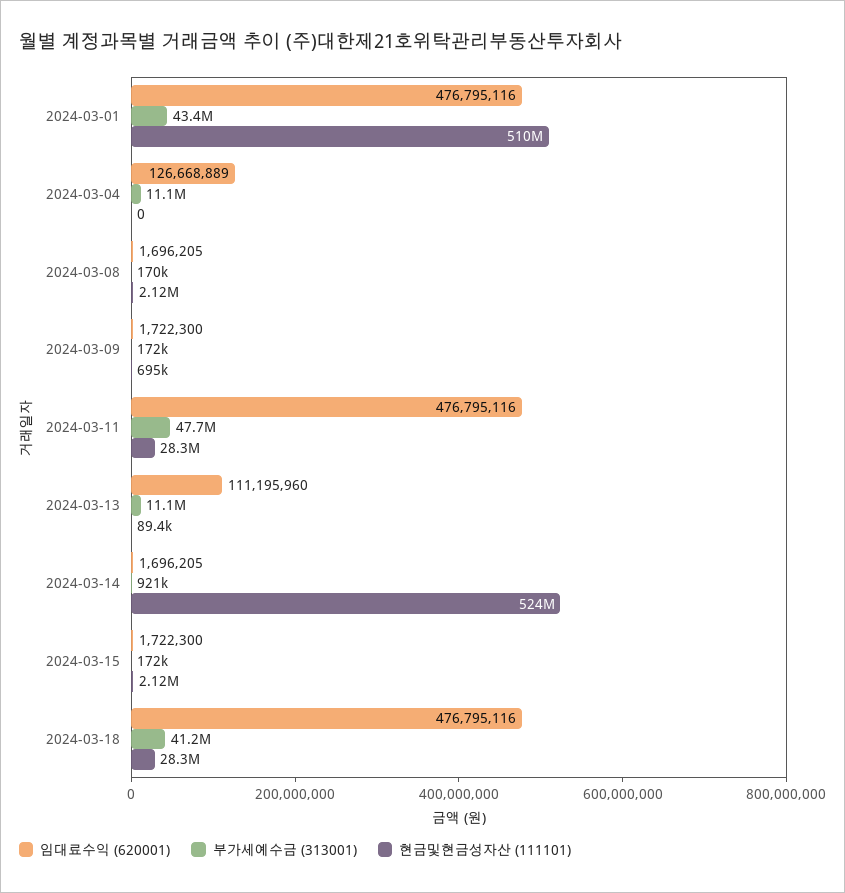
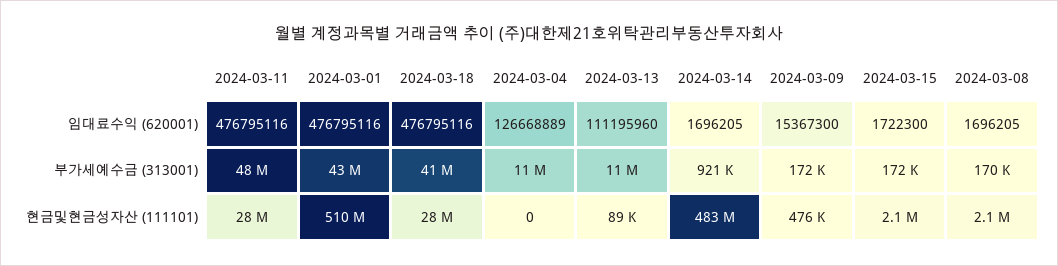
  {
    "임대료수익 (620001)": {
      "2024-03-01": 476795116,
      "2024-03-04": 126668889,
      "2024-03-08": 1696205,
-     "2024-03-09": 1722300,
+     "2024-03-09": 15367300,
      "2024-03-11": 476795116,
      "2024-03-13": 111195960,
      "2024-03-14": 1696205,
      "2024-03-15": 1722300,
      "2024-03-18": 476795116
    },
    "부가세예수금 (313001)": {
      "2024-03-01": 43400000,
      "2024-03-04": 11100000,
      "2024-03-08": 170000,
      "2024-03-09": 172000,
      "2024-03-11": 47700000,
      "2024-03-13": 11100000,
      "2024-03-14": 921000,
      "2024-03-15": 172000,
      "2024-03-18": 41200000
    },
    "현금및현금성자산 (111101)": {
      "2024-03-01": 510000000,
      "2024-03-04": 0,
      "2024-03-08": 2120000,
-     "2024-03-09": 695000,
+     "2024-03-09": 476000,
      "2024-03-11": 28300000,
      "2024-03-13": 89400,
-     "2024-03-14": 524000000,
+     "2024-03-14": 483000000,
      "2024-03-15": 2120000,
      "2024-03-18": 28300000
    }
  }

